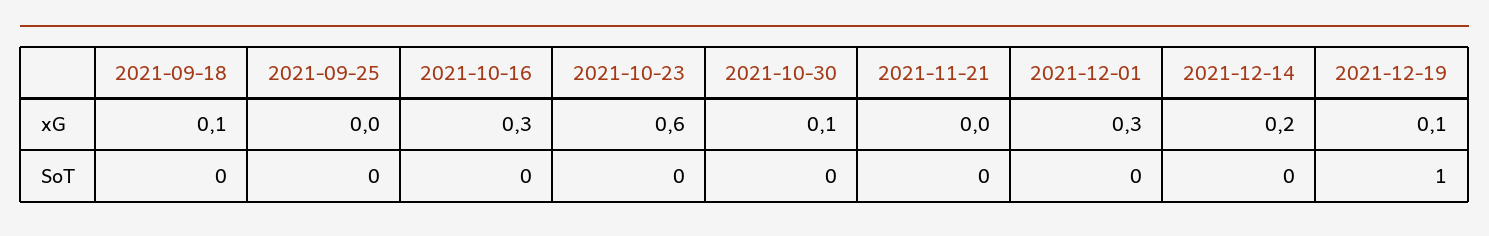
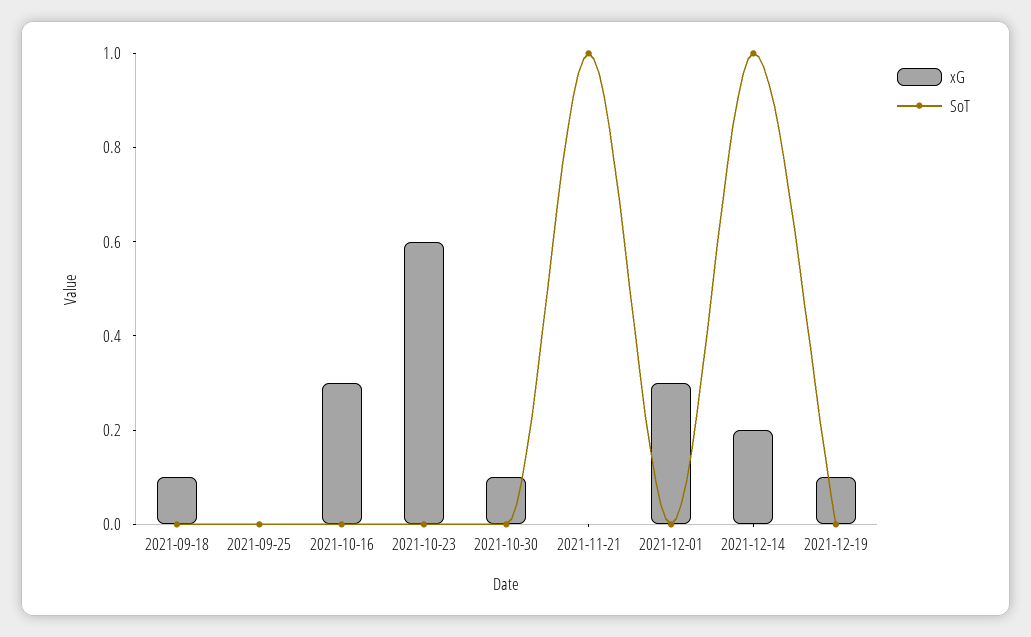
  {
    "xG": {
      "2021-09-18": 0.1,
      "2021-09-25": 0,
      "2021-10-16": 0.3,
      "2021-10-23": 0.6,
      "2021-10-30": 0.1,
      "2021-11-21": 0,
      "2021-12-01": 0.3,
      "2021-12-14": 0.2,
      "2021-12-19": 0.1
    },
    "SoT": {
      "2021-09-18": 0,
      "2021-09-25": 0,
      "2021-10-16": 0,
      "2021-10-23": 0,
      "2021-10-30": 0,
-     "2021-11-21": 0,
+     "2021-11-21": 1,
      "2021-12-01": 0,
-     "2021-12-14": 0,
+     "2021-12-14": 1,
-     "2021-12-19": 1
+     "2021-12-19": 0
    }
  }

